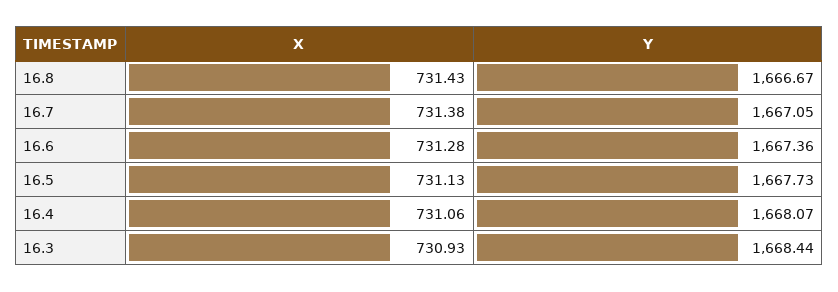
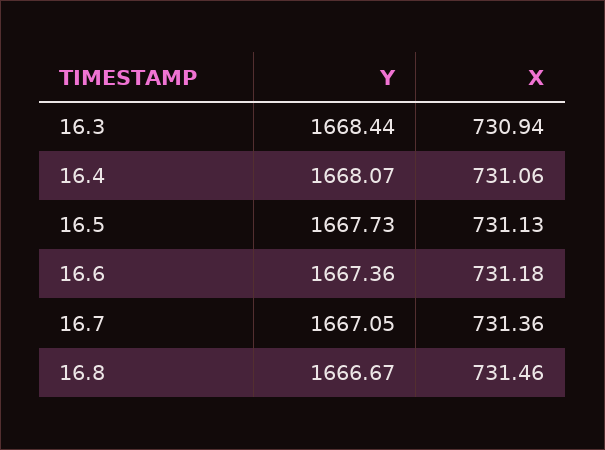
  {
    "X": {
-     "16.8": 731.43,
+     "16.8": 731.46,
-     "16.7": 731.38,
+     "16.7": 731.36,
-     "16.6": 731.28,
+     "16.6": 731.18,
      "16.5": 731.13,
      "16.4": 731.06,
-     "16.3": 730.93
+     "16.3": 730.94
    },
    "Y": {
      "16.8": 1666.67,
      "16.7": 1667.05,
      "16.6": 1667.36,
      "16.5": 1667.73,
      "16.4": 1668.07,
      "16.3": 1668.44
    }
  }

